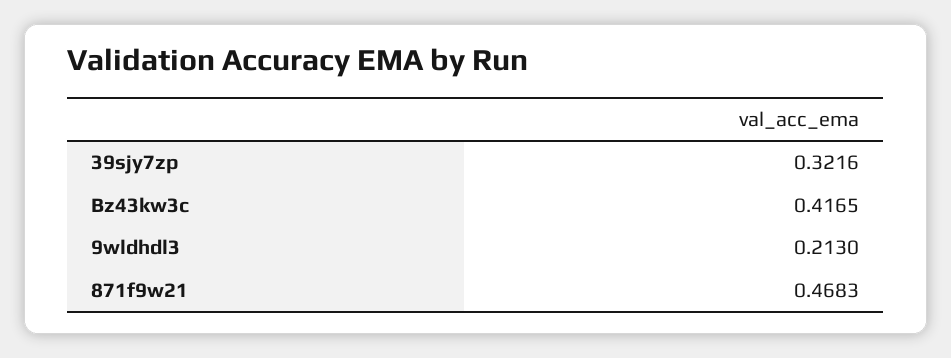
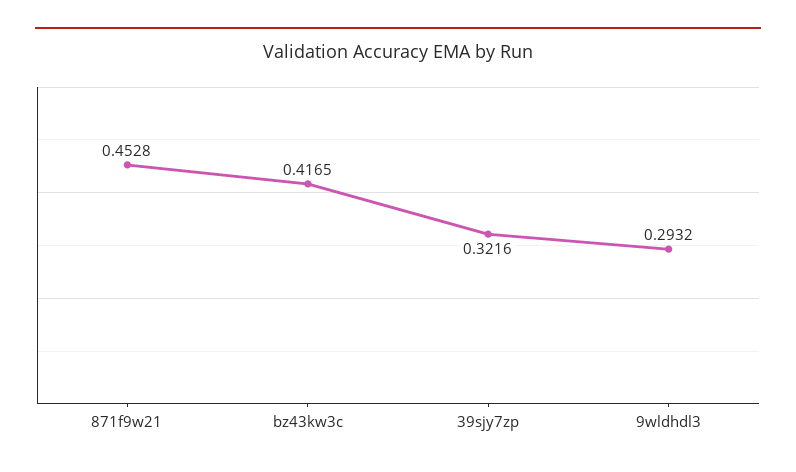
  {
    "39sjy7zp": 0.3216,
    "Bz43kw3c": 0.4165,
-   "9wldhdl3": 0.213,
+   "9wldhdl3": 0.2932,
-   "871f9w21": 0.4683
+   "871f9w21": 0.4528
  }

